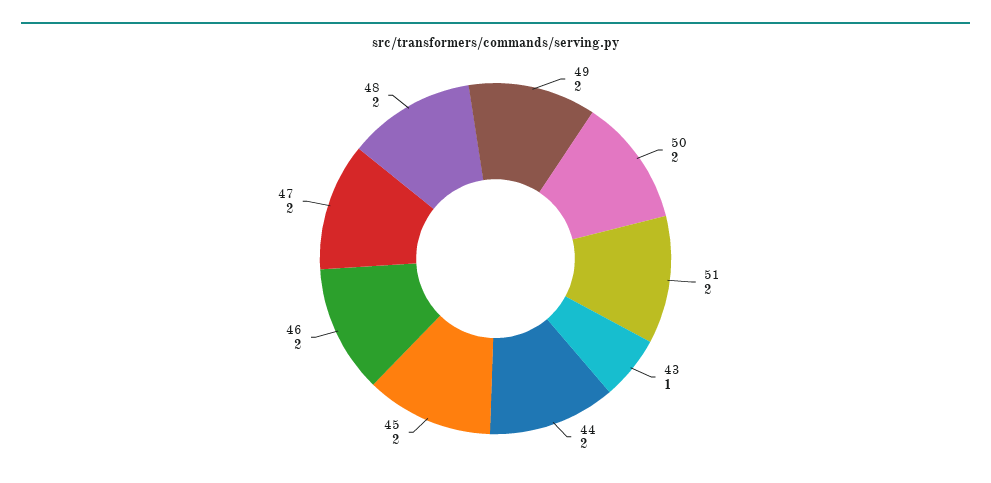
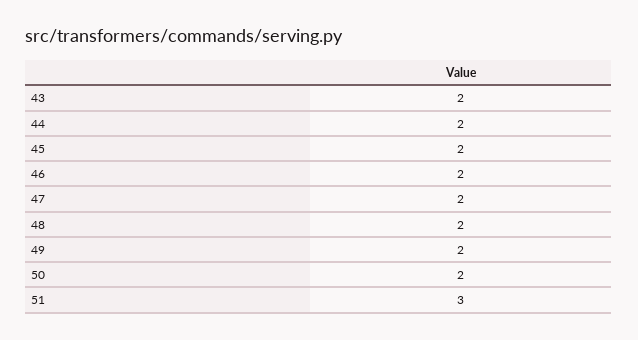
  {
    "49": 2,
    "50": 2,
-   "51": 2,
+   "51": 3,
-   "43": 1,
+   "43": 2,
    "44": 2,
    "45": 2,
    "46": 2,
    "47": 2,
    "48": 2
  }

